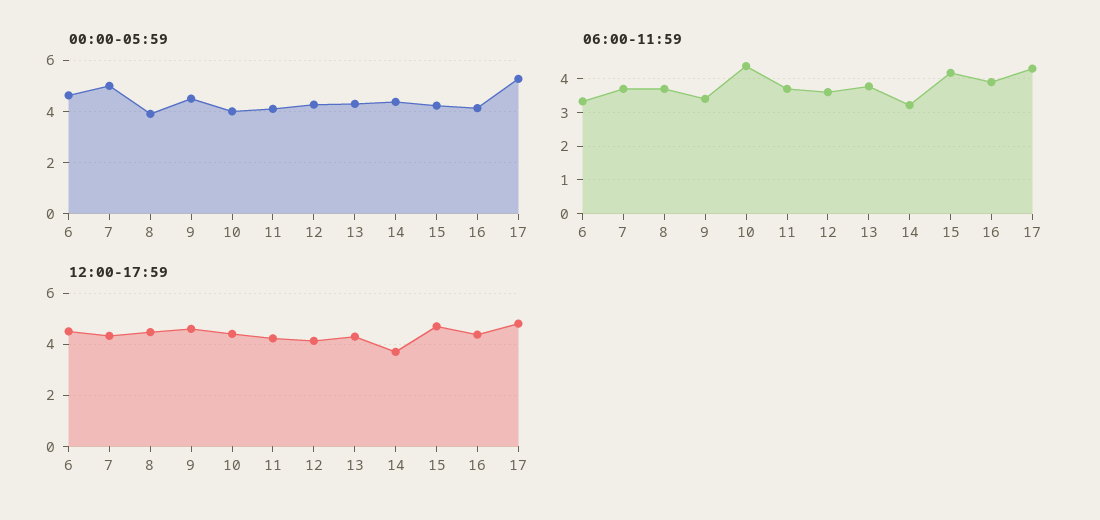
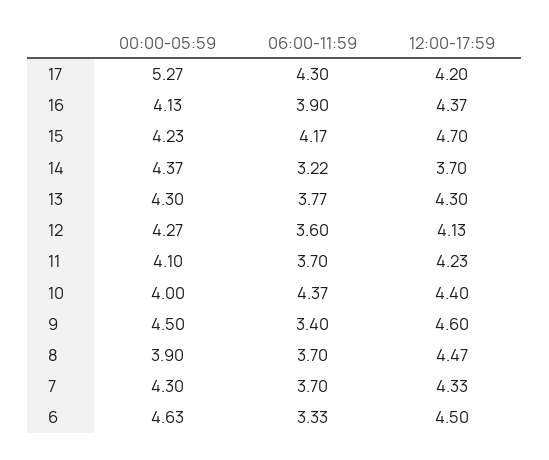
  {
    "00:00-05:59": {
      "6": 4.63,
-     "7": 5,
+     "7": 4.3,
      "8": 3.9,
      "9": 4.5,
      "10": 4,
      "11": 4.1,
      "12": 4.27,
      "13": 4.3,
      "14": 4.37,
      "15": 4.23,
      "16": 4.13,
      "17": 5.27
    },
    "06:00-11:59": {
      "6": 3.33,
      "7": 3.7,
      "8": 3.7,
      "9": 3.4,
      "10": 4.37,
      "11": 3.7,
      "12": 3.6,
      "13": 3.77,
      "14": 3.22,
      "15": 4.17,
      "16": 3.9,
      "17": 4.3
    },
    "12:00-17:59": {
      "6": 4.5,
      "7": 4.33,
      "8": 4.47,
      "9": 4.6,
      "10": 4.4,
      "11": 4.23,
      "12": 4.13,
      "13": 4.3,
      "14": 3.7,
      "15": 4.7,
      "16": 4.37,
-     "17": 4.75
+     "17": 4.2
    }
  }

